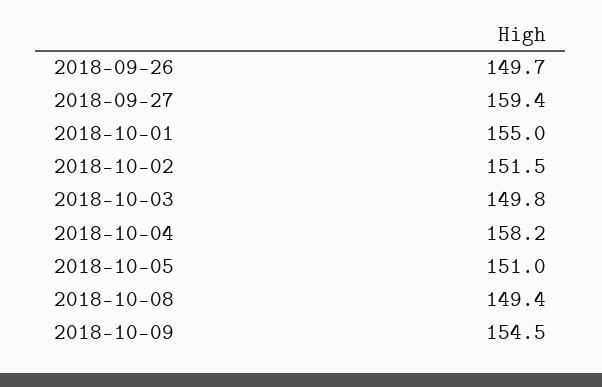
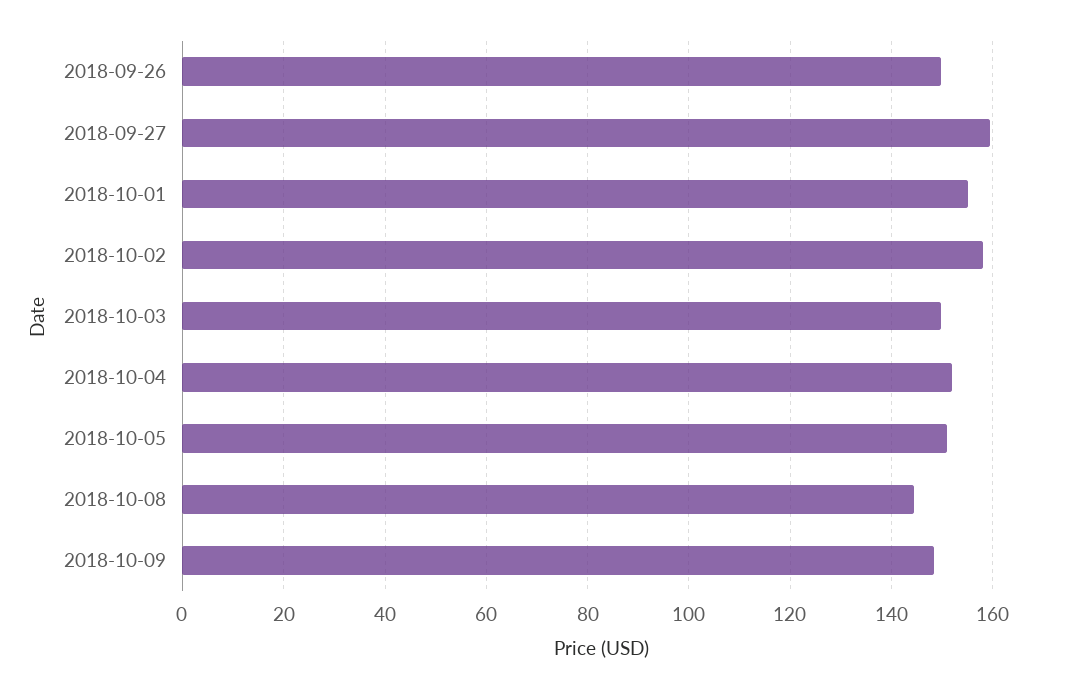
  {
    "2018-09-26": 149.7,
    "2018-09-27": 159.4,
    "2018-10-01": 155,
-   "2018-10-02": 151.5,
+   "2018-10-02": 158,
    "2018-10-03": 149.8,
-   "2018-10-04": 158.2,
+   "2018-10-04": 152,
    "2018-10-05": 151,
-   "2018-10-08": 149.4,
+   "2018-10-08": 144,
-   "2018-10-09": 154.5
+   "2018-10-09": 148
  }

